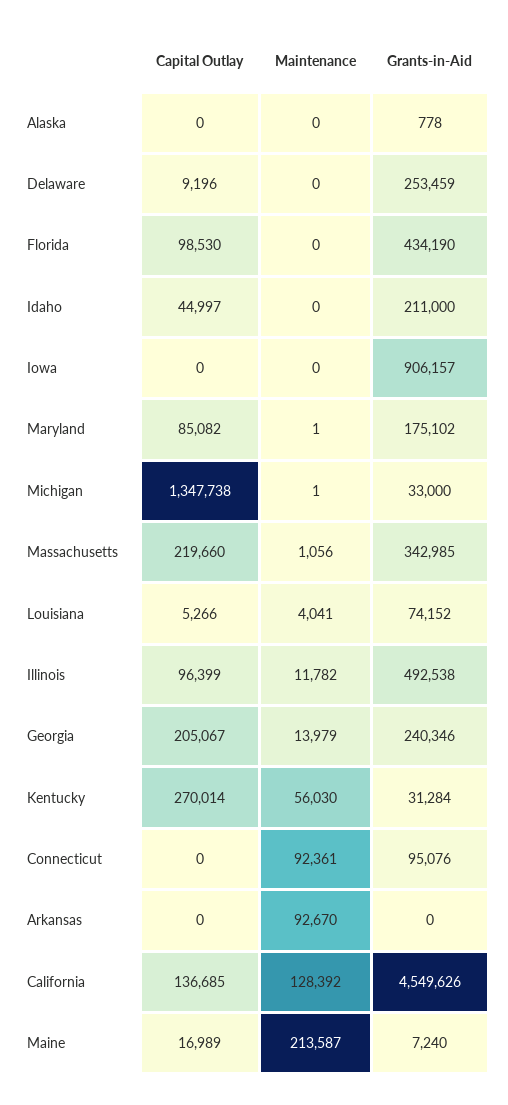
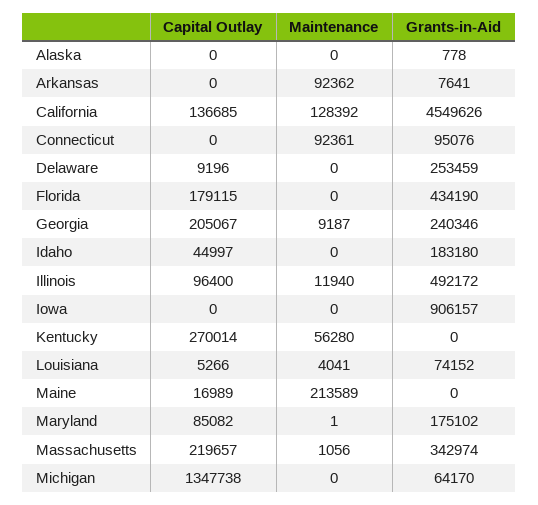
  {
    "Capital Outlay": {
      "Alaska": 0,
      "Delaware": 9196,
-     "Florida": 98530,
+     "Florida": 179115,
      "Idaho": 44997,
      "Iowa": 0,
      "Maryland": 85082,
      "Michigan": 1347738,
-     "Massachusetts": 219660,
+     "Massachusetts": 219657,
      "Louisiana": 5266,
-     "Illinois": 96399,
+     "Illinois": 96400,
      "Georgia": 205067,
      "Kentucky": 270014,
      "Connecticut": 0,
      "Arkansas": 0,
      "California": 136685,
      "Maine": 16989
    },
    "Maintenance": {
      "Alaska": 0,
      "Delaware": 0,
      "Florida": 0,
      "Idaho": 0,
      "Iowa": 0,
      "Maryland": 1,
-     "Michigan": 1,
+     "Michigan": 0,
      "Massachusetts": 1056,
      "Louisiana": 4041,
-     "Illinois": 11782,
+     "Illinois": 11940,
-     "Georgia": 13979,
+     "Georgia": 9187,
-     "Kentucky": 56030,
+     "Kentucky": 56280,
      "Connecticut": 92361,
-     "Arkansas": 92670,
+     "Arkansas": 92362,
      "California": 128392,
-     "Maine": 213587
+     "Maine": 213589
    },
    "Grants-in-Aid": {
      "Alaska": 778,
      "Delaware": 253459,
      "Florida": 434190,
-     "Idaho": 211000,
+     "Idaho": 183180,
      "Iowa": 906157,
      "Maryland": 175102,
-     "Michigan": 33000,
+     "Michigan": 64170,
-     "Massachusetts": 342985,
+     "Massachusetts": 342974,
      "Louisiana": 74152,
-     "Illinois": 492538,
+     "Illinois": 492172,
      "Georgia": 240346,
-     "Kentucky": 31284,
+     "Kentucky": 0,
      "Connecticut": 95076,
-     "Arkansas": 0,
+     "Arkansas": 7641,
      "California": 4549626,
-     "Maine": 7240
+     "Maine": 0
    }
  }

